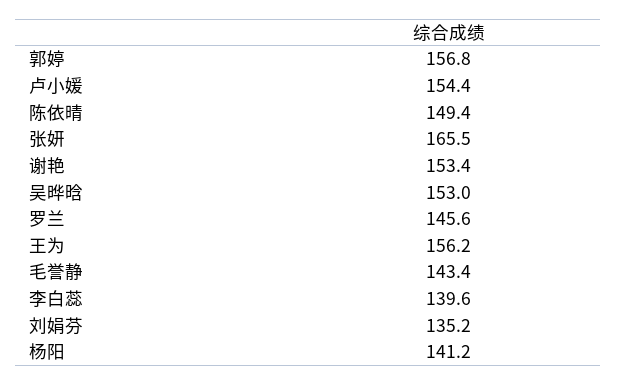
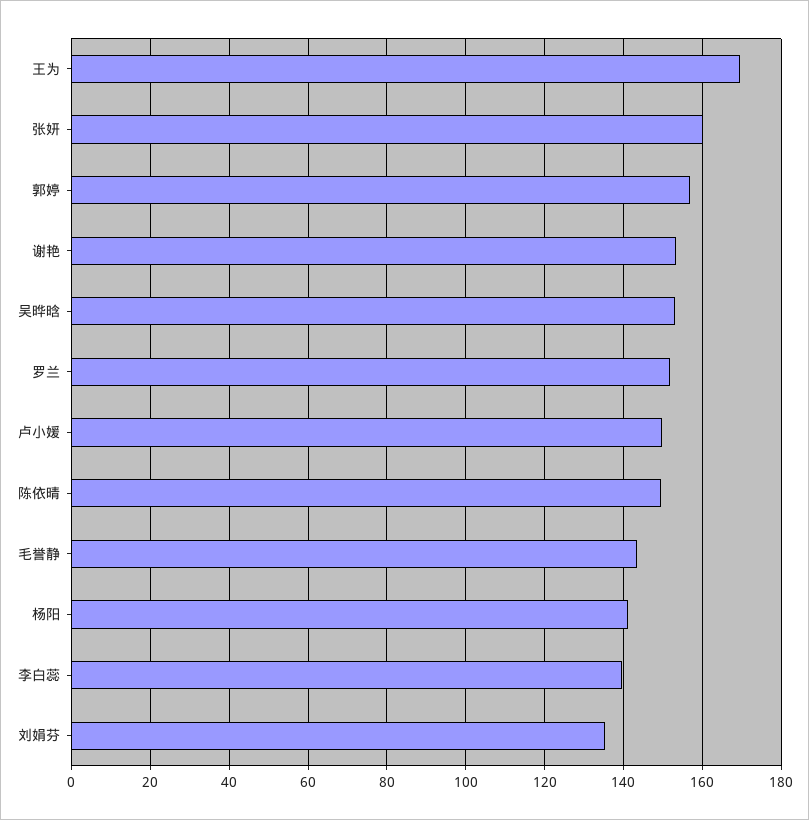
  {
    "郭婷": 156.8,
-   "卢小媛": 154.4,
+   "卢小媛": 150,
    "陈依晴": 149.4,
-   "张妍": 165.5,
+   "张妍": 160,
    "谢艳": 153.4,
    "吴晔晗": 153,
-   "罗兰": 145.6,
+   "罗兰": 152,
-   "王为": 156.2,
+   "王为": 170,
    "毛誉静": 143.4,
    "李白蕊": 139.6,
    "刘娟芬": 135.2,
    "杨阳": 141.2
  }

